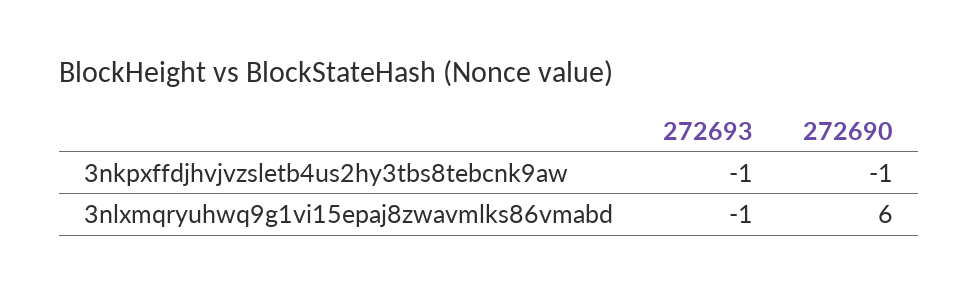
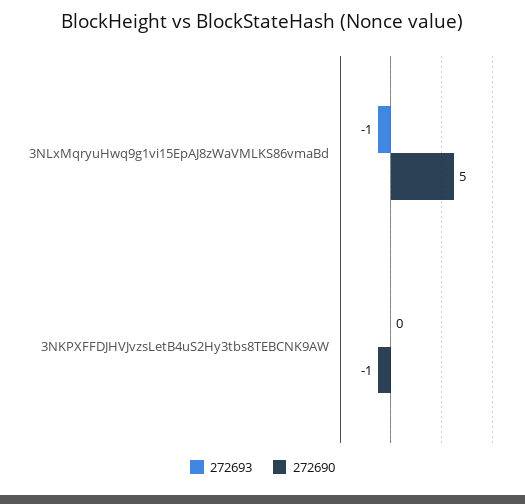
  {
    "272693": {
-     "3nkpxffdjhvjvzsletb4us2hy3tbs8tebcnk9aw": -1,
+     "3nkpxffdjhvjvzsletb4us2hy3tbs8tebcnk9aw": 0,
      "3nlxmqryuhwq9g1vi15epaj8zwavmlks86vmabd": -1
    },
    "272690": {
      "3nkpxffdjhvjvzsletb4us2hy3tbs8tebcnk9aw": -1,
-     "3nlxmqryuhwq9g1vi15epaj8zwavmlks86vmabd": 6
+     "3nlxmqryuhwq9g1vi15epaj8zwavmlks86vmabd": 5
    }
  }

